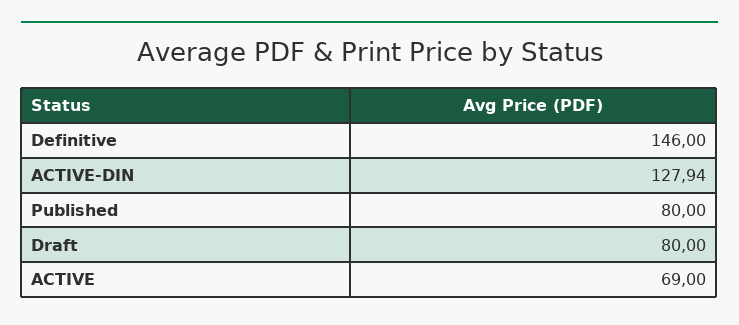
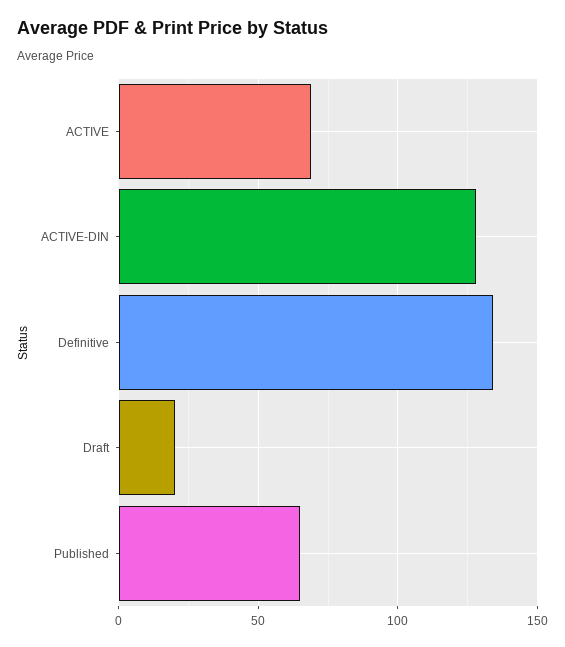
  {
-   "Definitive": 146,
+   "Definitive": 135,
    "ACTIVE-DIN": 127.94,
-   "Published": 80,
+   "Published": 65,
-   "Draft": 80,
+   "Draft": 20,
    "ACTIVE": 69
  }

